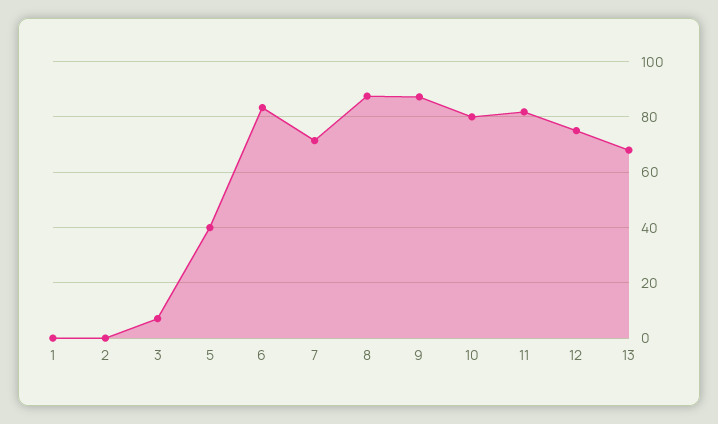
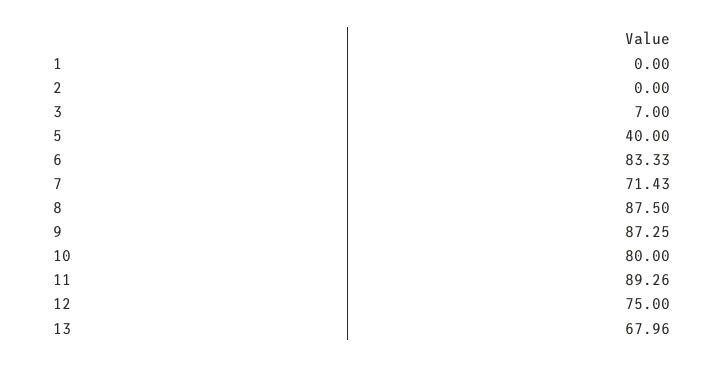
  {
    "1": 0,
    "2": 0,
    "3": 7,
    "5": 40,
    "6": 83.33,
    "7": 71.43,
    "8": 87.5,
    "9": 87.25,
    "10": 80,
-   "11": 82.5,
+   "11": 89.26,
    "12": 75,
    "13": 67.96
  }

